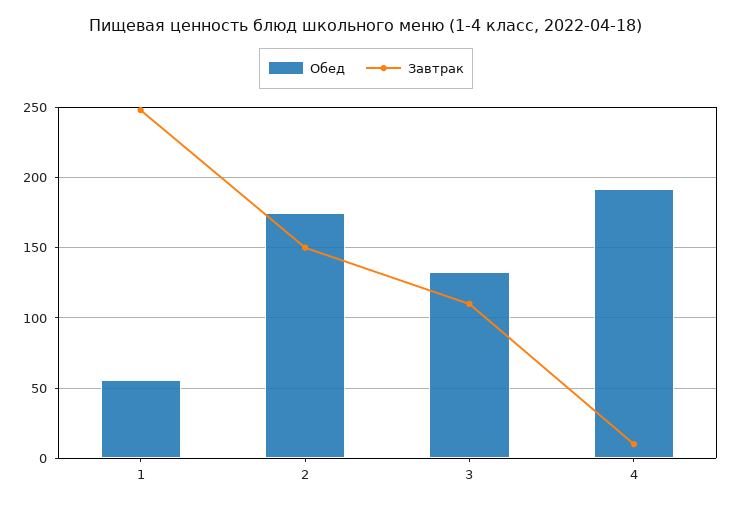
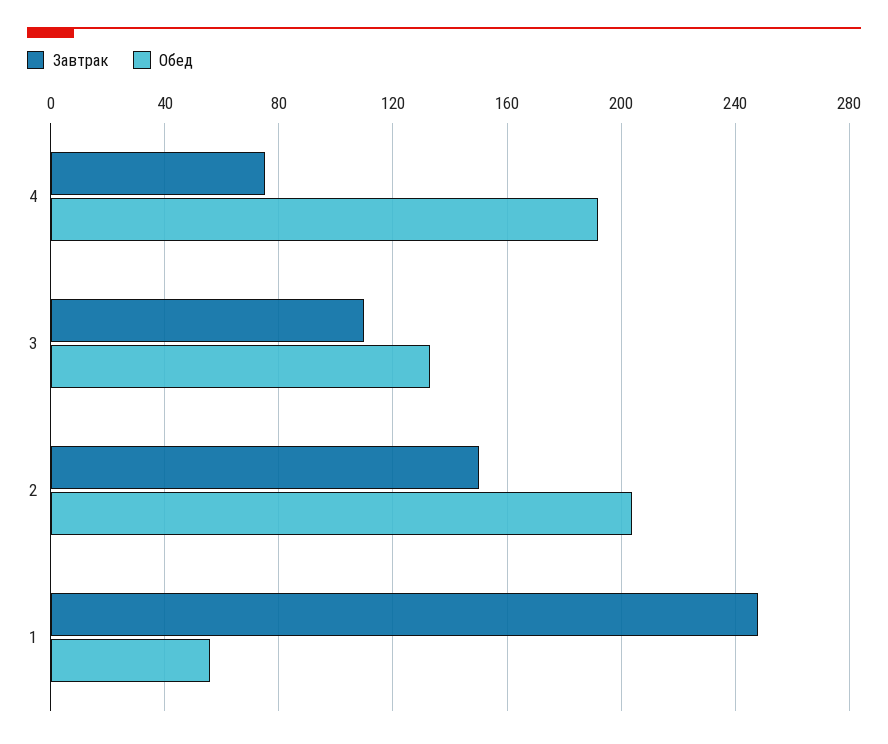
  {
    "Обед": {
      "1": 55,
-     "2": 175,
+     "2": 205,
      "3": 135,
      "4": 190
    },
    "Завтрак": {
      "1": 250,
      "2": 150,
      "3": 110,
-     "4": 10
+     "4": 75
    }
  }

